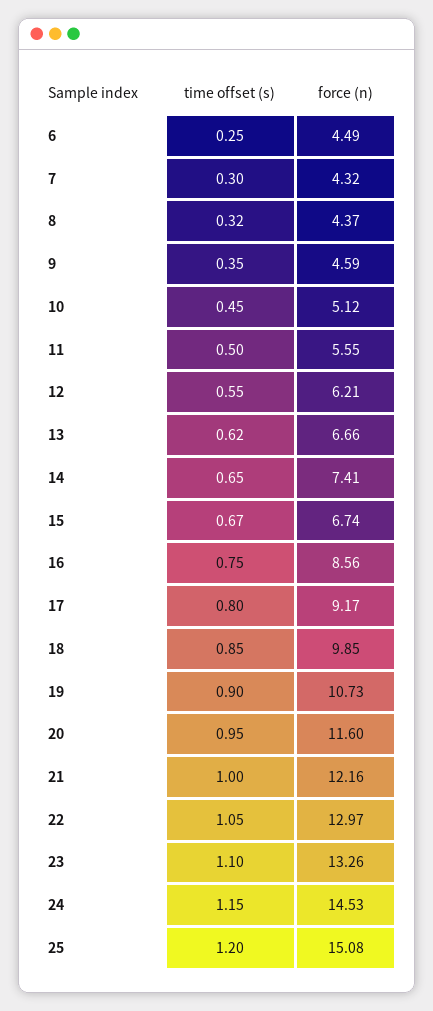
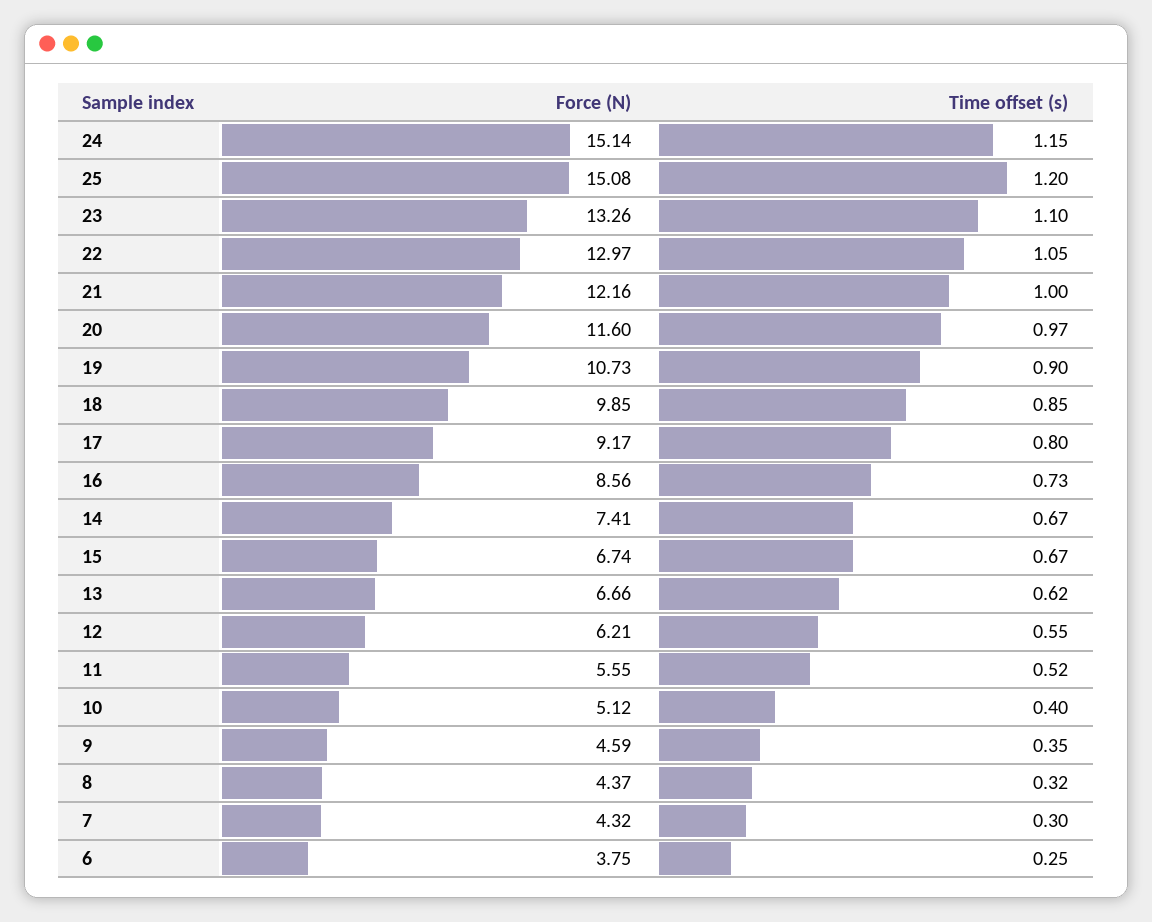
  {
    "time offset (s)": {
      "6": 0.25,
      "7": 0.3,
      "8": 0.32,
      "9": 0.35,
-     "10": 0.45,
+     "10": 0.4,
-     "11": 0.5,
+     "11": 0.52,
      "12": 0.55,
      "13": 0.62,
-     "14": 0.65,
+     "14": 0.67,
      "15": 0.67,
-     "16": 0.75,
+     "16": 0.73,
      "17": 0.8,
      "18": 0.85,
      "19": 0.9,
-     "20": 0.95,
+     "20": 0.97,
      "21": 1,
      "22": 1.05,
      "23": 1.1,
      "24": 1.15,
      "25": 1.2
    },
    "force (n)": {
-     "6": 4.49,
+     "6": 3.75,
      "7": 4.32,
      "8": 4.37,
      "9": 4.59,
      "10": 5.12,
      "11": 5.55,
      "12": 6.21,
      "13": 6.66,
      "14": 7.41,
      "15": 6.74,
      "16": 8.56,
      "17": 9.17,
      "18": 9.85,
      "19": 10.73,
      "20": 11.6,
      "21": 12.16,
      "22": 12.97,
      "23": 13.26,
-     "24": 14.53,
+     "24": 15.14,
      "25": 15.08
    }
  }

